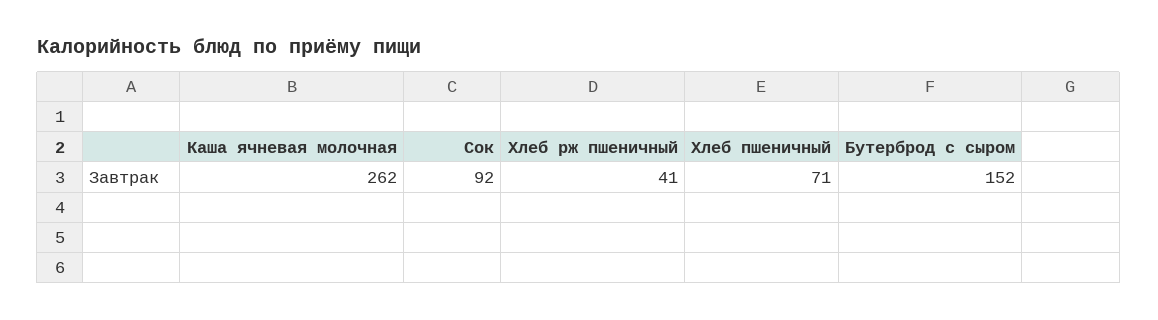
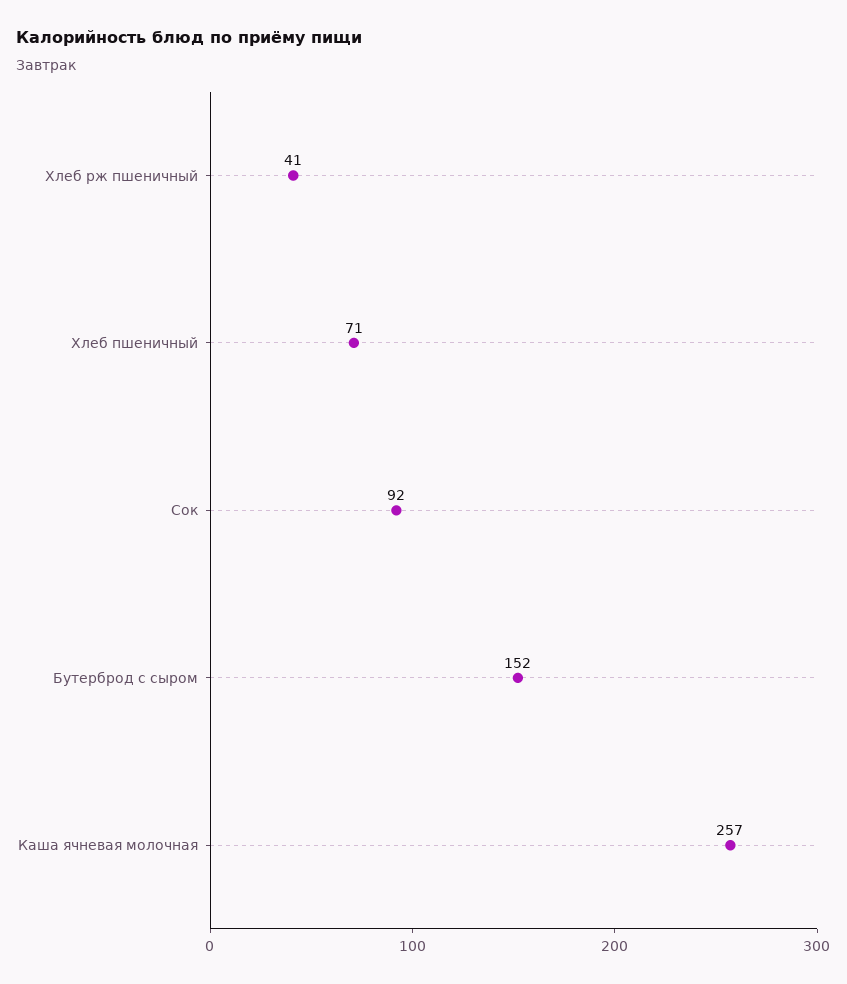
  {
-   "Каша ячневая молочная": 262,
+   "Каша ячневая молочная": 257,
    "Сок": 92,
    "Хлеб рж пшеничный": 41,
    "Хлеб пшеничный": 71,
    "Бутерброд с сыром": 152
  }

